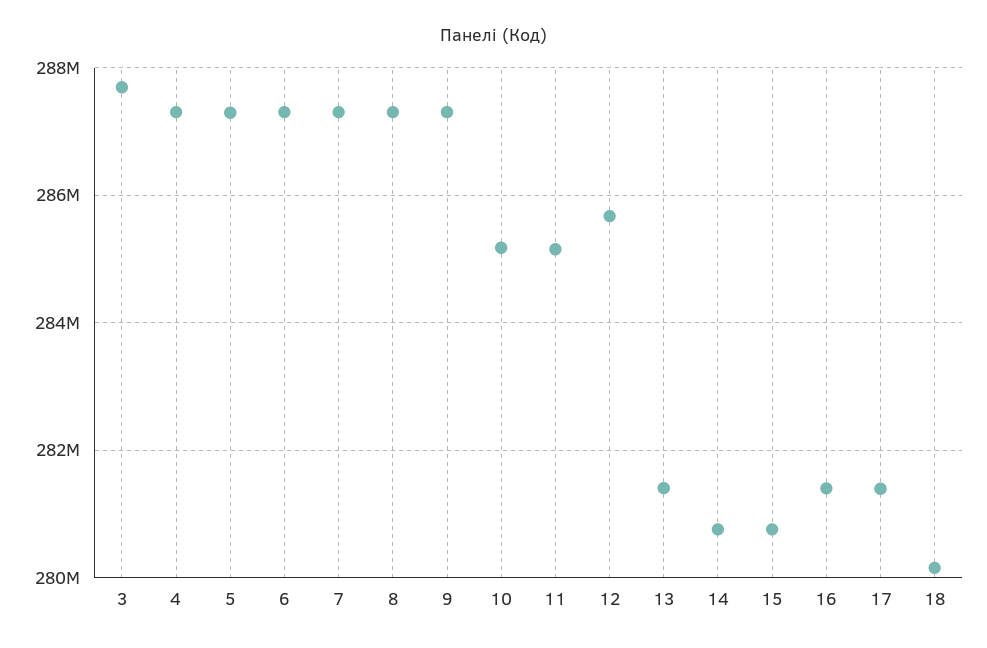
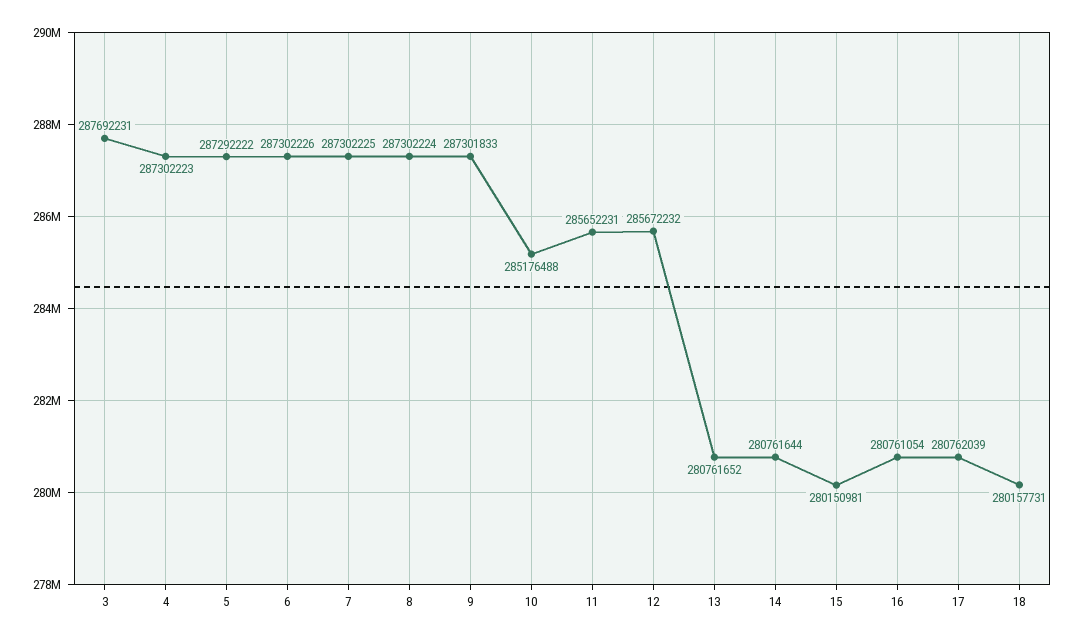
  {
    "3": 287692231,
    "4": 287302223,
    "5": 287292222,
    "6": 287302226,
    "7": 287302225,
    "8": 287302224,
    "9": 287301833,
    "10": 285176488,
-   "11": 285200000,
+   "11": 285652231,
    "12": 285672232,
-   "13": 281400000,
+   "13": 280761652,
    "14": 280761644,
-   "15": 280800000,
+   "15": 280150981,
-   "16": 281400000,
+   "16": 280761054,
-   "17": 281400000,
+   "17": 280762039,
    "18": 280157731
  }

